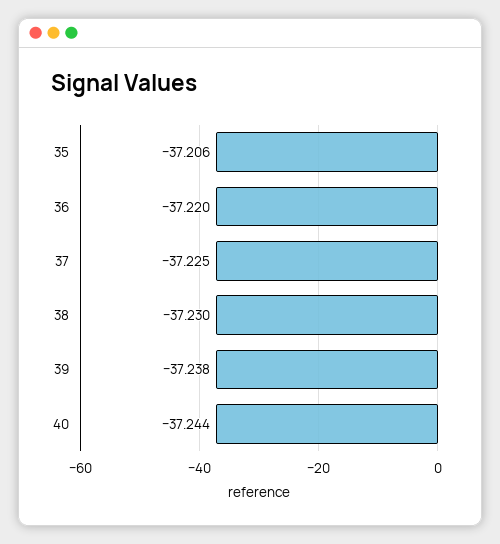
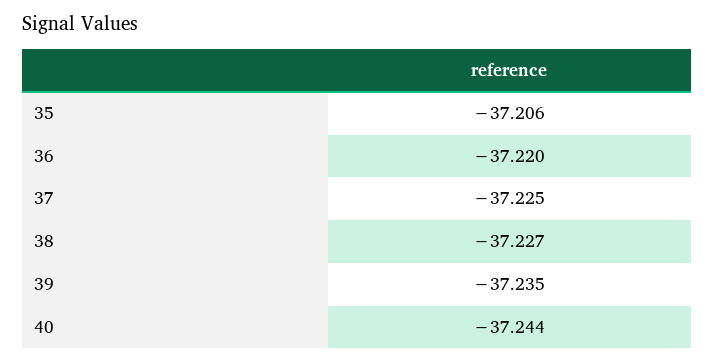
  {
    "35": -37.206,
    "36": -37.22,
    "37": -37.225,
-   "38": -37.23,
+   "38": -37.227,
-   "39": -37.238,
+   "39": -37.235,
    "40": -37.244
  }

